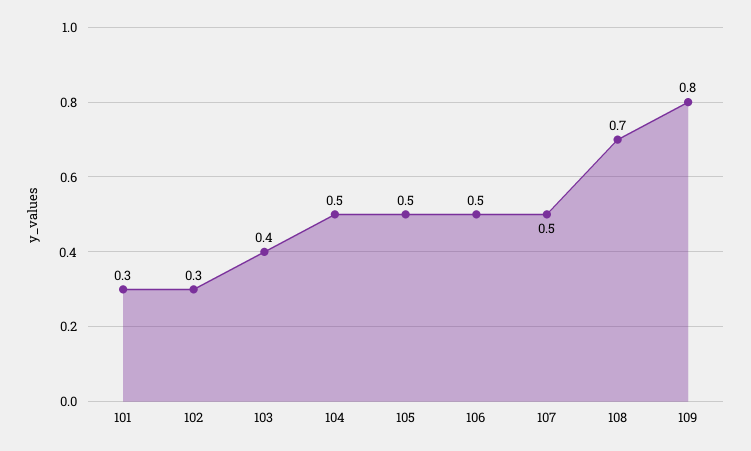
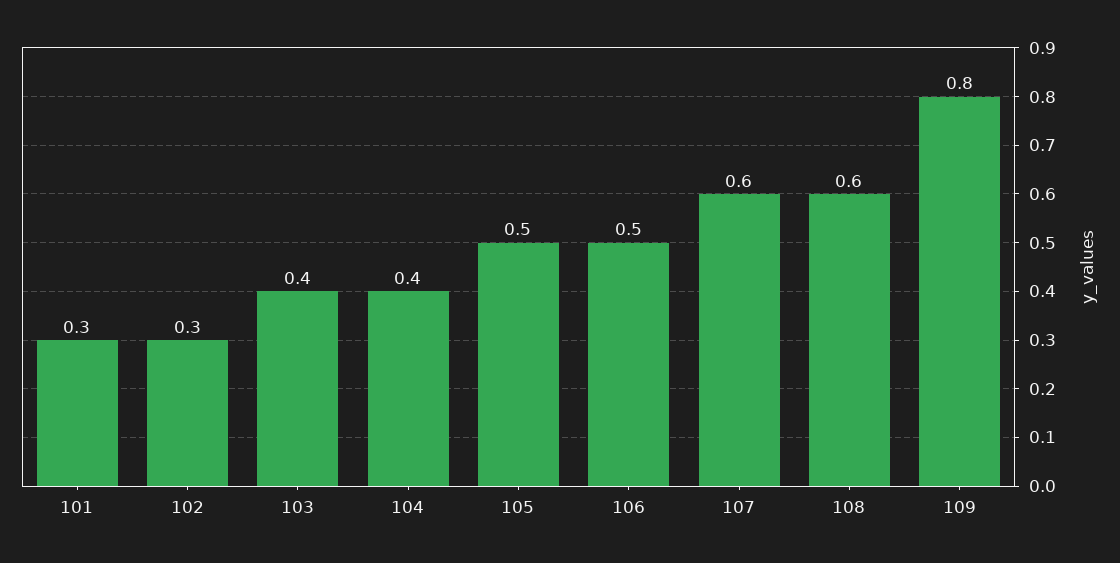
  {
    "101": 0.3,
    "102": 0.3,
    "103": 0.4,
-   "104": 0.5,
+   "104": 0.4,
    "105": 0.5,
    "106": 0.5,
-   "107": 0.5,
+   "107": 0.6,
-   "108": 0.7,
+   "108": 0.6,
    "109": 0.8
  }

